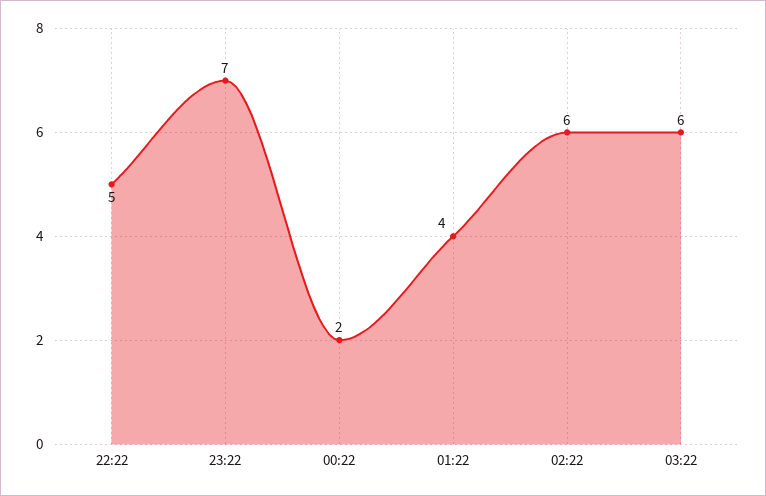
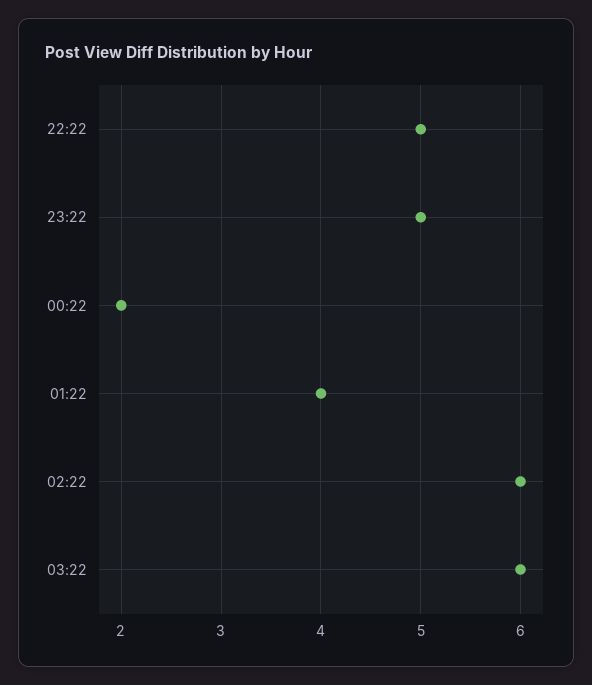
  {
    "22:22": 5,
-   "23:22": 7,
+   "23:22": 5,
    "00:22": 2,
    "01:22": 4,
    "02:22": 6,
    "03:22": 6
  }

